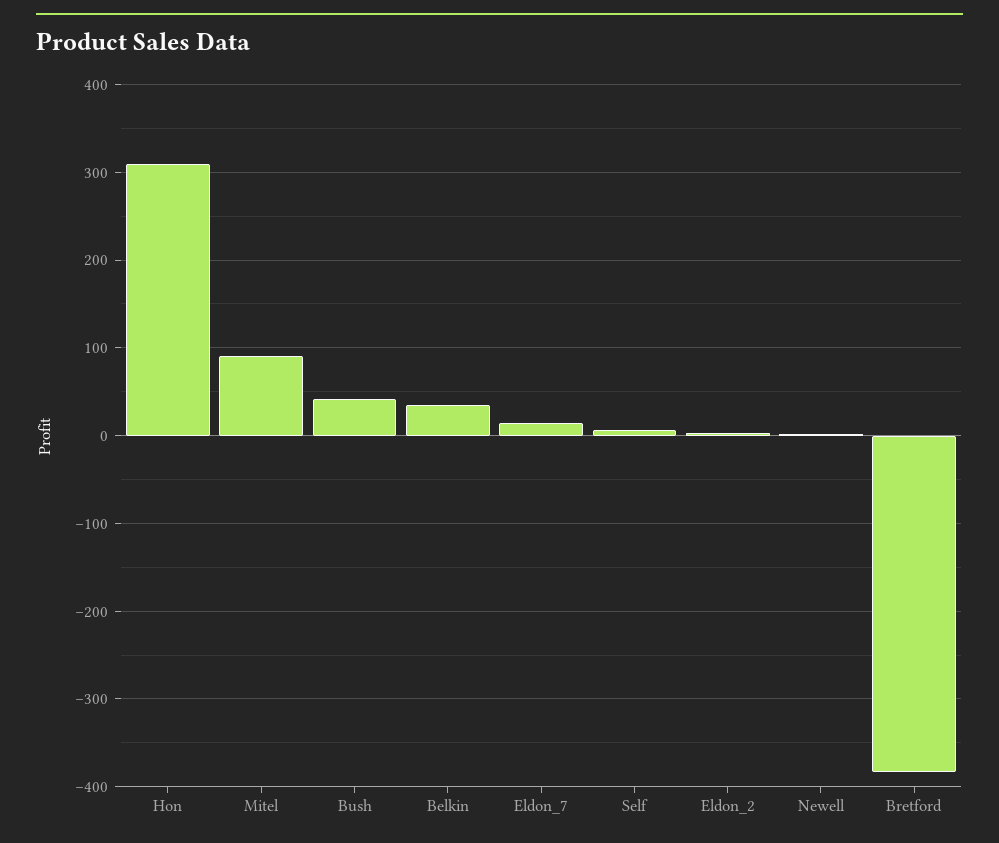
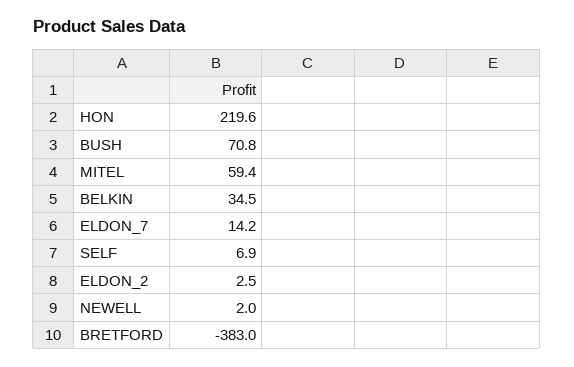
  {
-   "Hon": 310,
+   "Hon": 219.6,
-   "Mitel": 90,
+   "Mitel": 59.4,
-   "Bush": 40,
+   "Bush": 70.8,
    "Belkin": 34.5,
    "Eldon_7": 14.2,
    "Self": 6.9,
    "Eldon_2": 2.5,
    "Newell": 2,
    "Bretford": -383
  }

